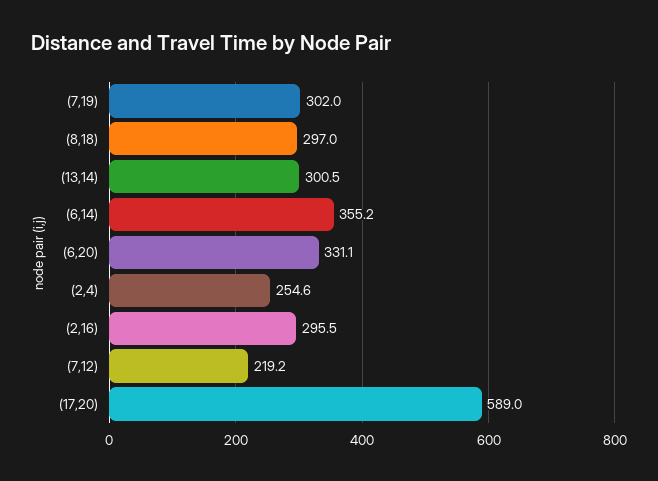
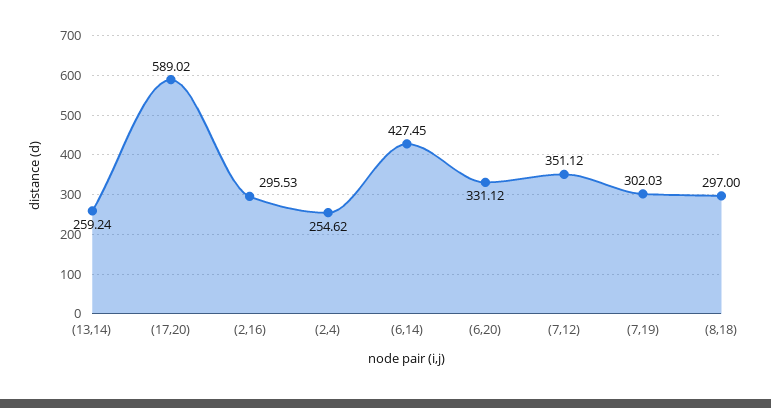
  {
    "(7,19)": 302.03,
    "(8,18)": 297,
-   "(13,14)": 300.5,
+   "(13,14)": 259.24,
-   "(6,14)": 355.2,
+   "(6,14)": 427.45,
    "(6,20)": 331.12,
    "(2,4)": 254.62,
    "(2,16)": 295.53,
-   "(7,12)": 219.2,
+   "(7,12)": 351.12,
    "(17,20)": 589.02
  }

